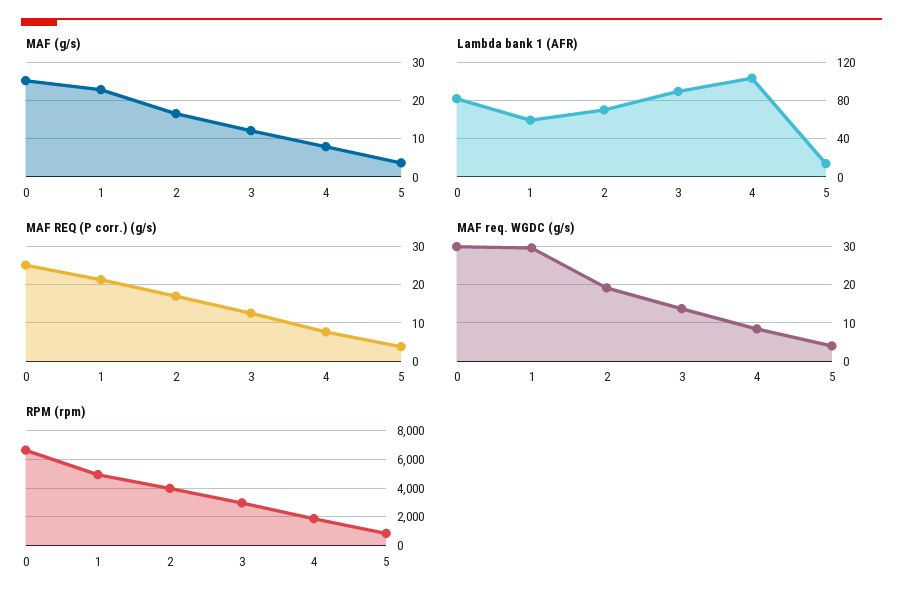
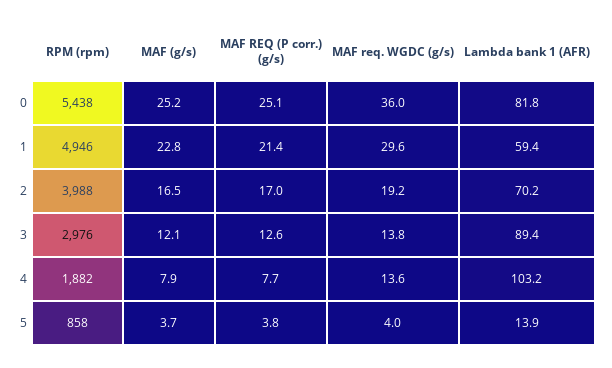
  {
    "MAF (g/s)": {
      "0": 25.2,
      "1": 22.8,
      "2": 16.5,
      "3": 12.1,
      "4": 7.9,
      "5": 3.7
    },
    "Lambda bank 1 (AFR)": {
      "0": 81.8,
      "1": 59.4,
      "2": 70.2,
      "3": 89.4,
      "4": 103.2,
      "5": 13.9
    },
    "MAF REQ (P corr.) (g/s)": {
      "0": 25.1,
      "1": 21.4,
      "2": 17,
      "3": 12.6,
      "4": 7.7,
      "5": 3.8
    },
    "MAF req. WGDC (g/s)": {
-     "0": 30,
+     "0": 36,
      "1": 29.6,
      "2": 19.2,
      "3": 13.8,
-     "4": 8,
+     "4": 13.6,
      "5": 4
    },
    "RPM (rpm)": {
-     "0": 6500,
+     "0": 5438,
      "1": 4946,
      "2": 3988,
      "3": 2976,
      "4": 1882,
      "5": 858
    }
  }

